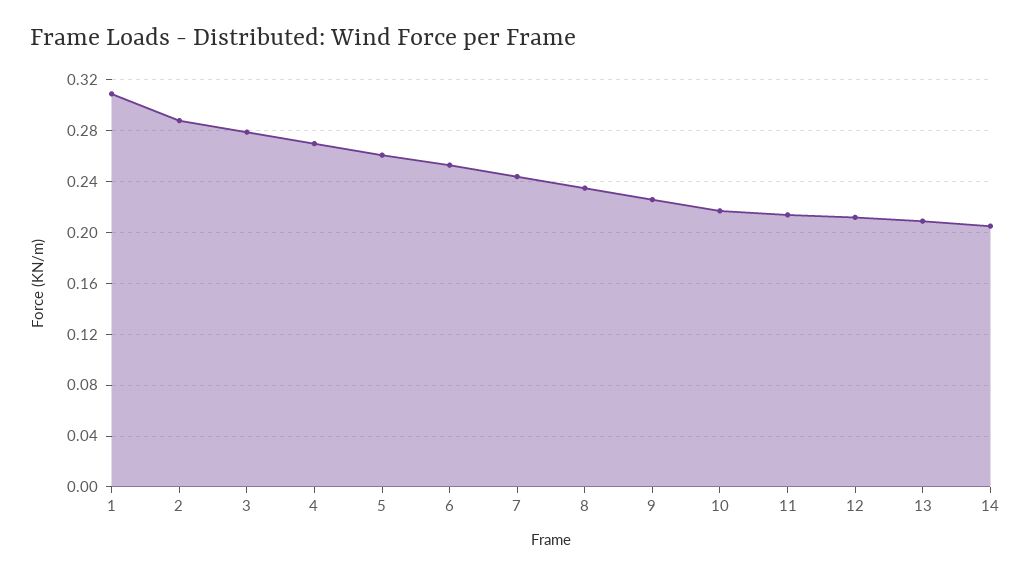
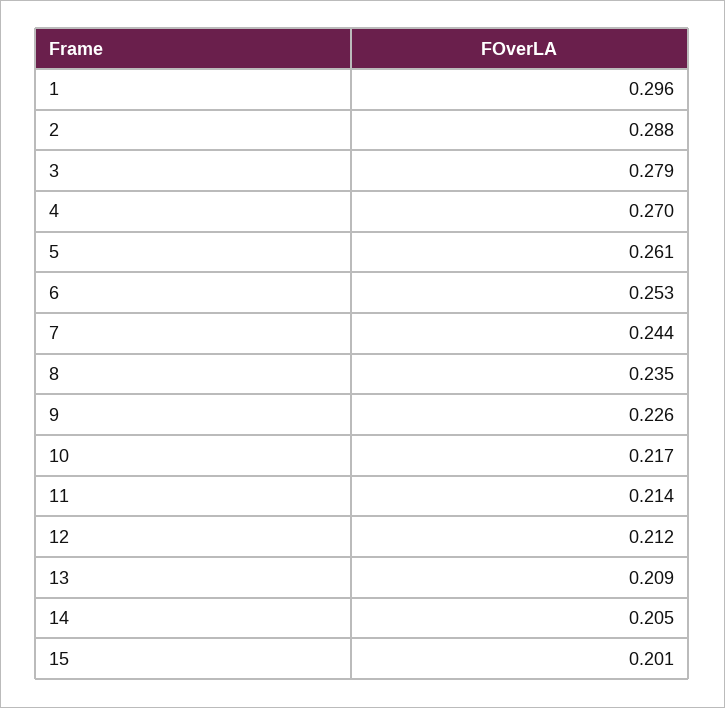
  {
-   "1": 0.31,
+   "1": 0.296,
    "2": 0.288,
    "3": 0.279,
    "4": 0.27,
    "5": 0.261,
    "6": 0.253,
    "7": 0.244,
    "8": 0.235,
    "9": 0.226,
    "10": 0.217,
    "11": 0.214,
    "12": 0.212,
    "13": 0.209,
-   "14": 0.205
+   "14": 0.205,
+   "15": 0.201
  }

